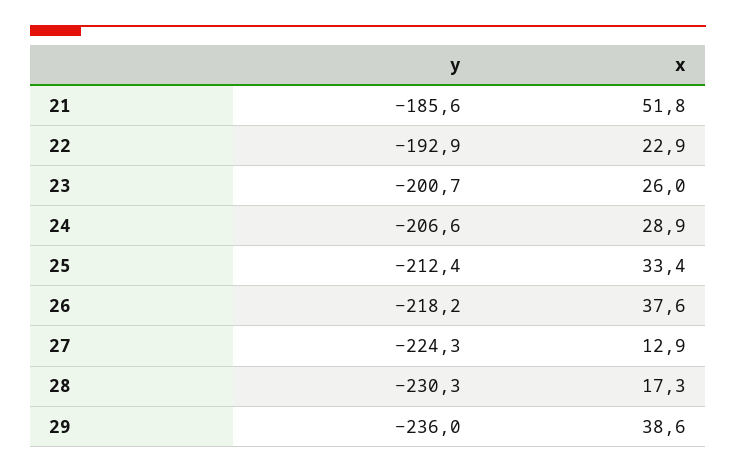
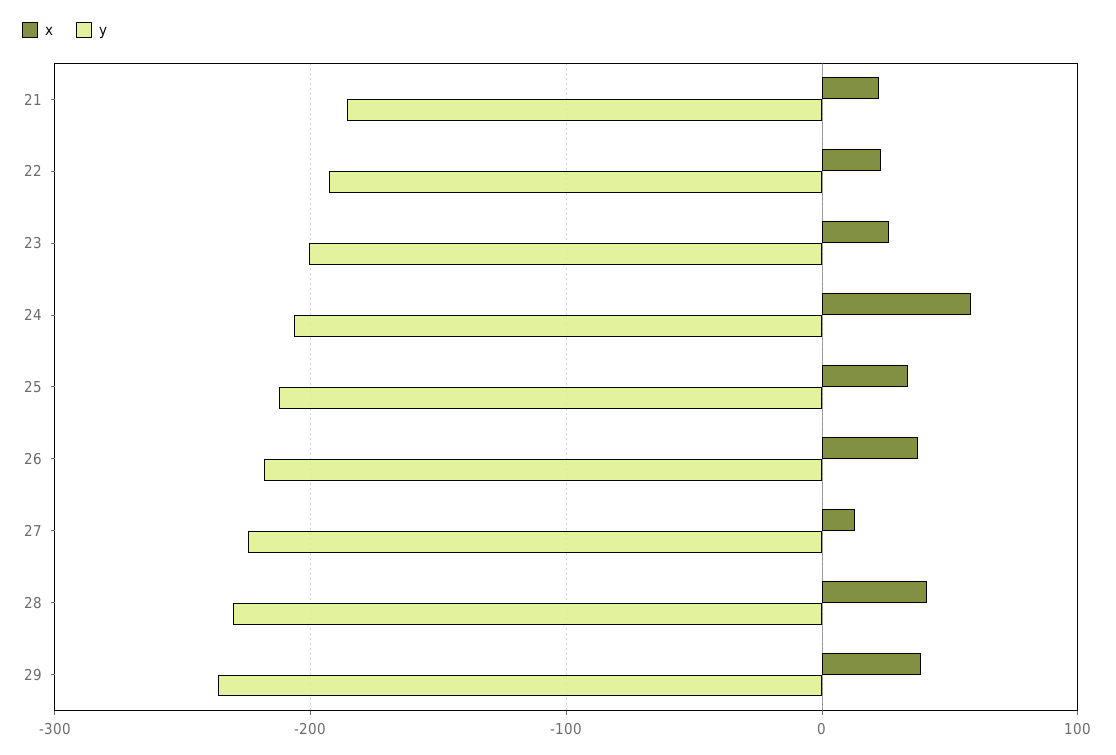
  {
    "y": {
      "21": -185.6,
      "22": -192.9,
      "23": -200.7,
      "24": -206.6,
      "25": -212.4,
      "26": -218.2,
      "27": -224.3,
      "28": -230.3,
      "29": -236
    },
    "x": {
-     "21": 51.8,
+     "21": 20,
      "22": 22.9,
      "23": 26,
-     "24": 28.9,
+     "24": 60,
      "25": 33.4,
      "26": 37.6,
      "27": 12.9,
-     "28": 17.3,
+     "28": 40,
      "29": 38.6
    }
  }

